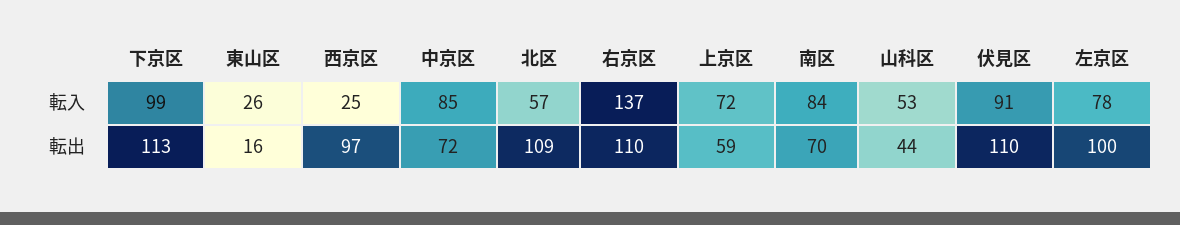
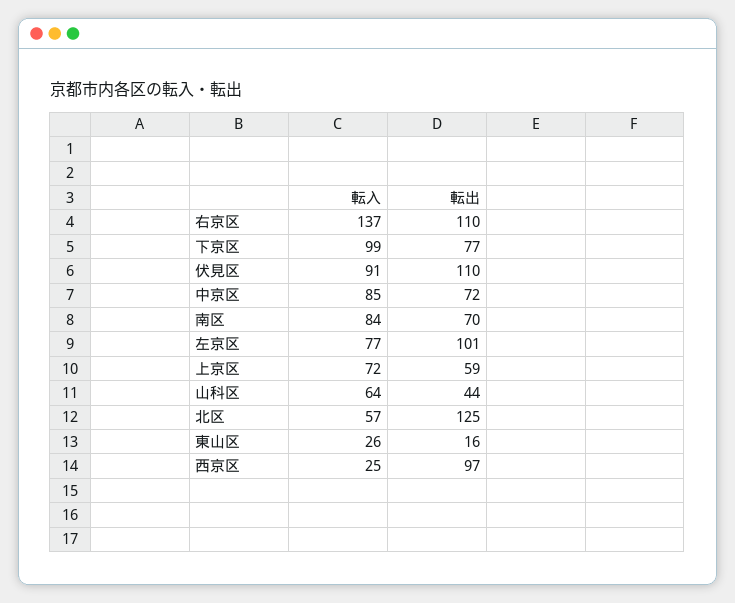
  {
    "下京区": {
      "転入": 99,
-     "転出": 113
+     "転出": 77
    },
    "東山区": {
      "転入": 26,
      "転出": 16
    },
    "西京区": {
      "転入": 25,
      "転出": 97
    },
    "中京区": {
      "転入": 85,
      "転出": 72
    },
    "北区": {
      "転入": 57,
-     "転出": 109
+     "転出": 125
    },
    "右京区": {
      "転入": 137,
      "転出": 110
    },
    "上京区": {
      "転入": 72,
      "転出": 59
    },
    "南区": {
      "転入": 84,
      "転出": 70
    },
    "山科区": {
-     "転入": 53,
+     "転入": 64,
      "転出": 44
    },
    "伏見区": {
      "転入": 91,
      "転出": 110
    },
    "左京区": {
-     "転入": 78,
+     "転入": 77,
-     "転出": 100
+     "転出": 101
    }
  }

